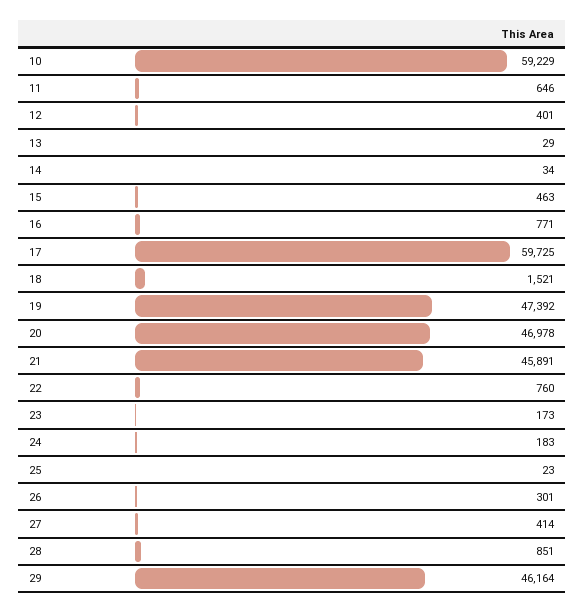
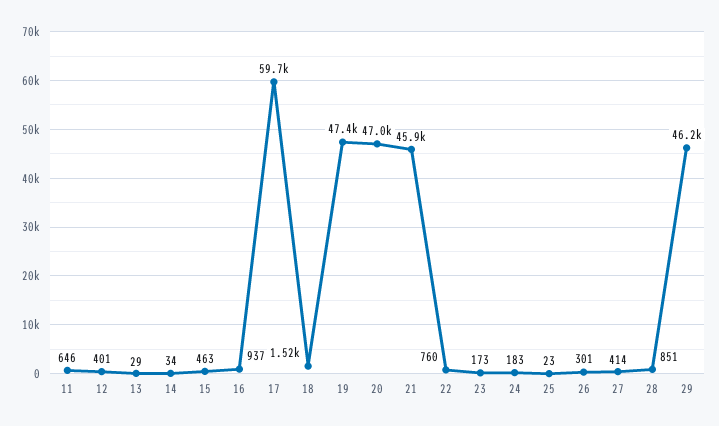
  {
-   "10": 59229,
    "11": 646,
    "12": 401,
    "13": 29,
    "14": 34,
    "15": 463,
-   "16": 771,
+   "16": 937,
    "17": 59725,
    "18": 1521,
    "19": 47392,
    "20": 46978,
    "21": 45891,
    "22": 760,
    "23": 173,
    "24": 183,
    "25": 23,
    "26": 301,
    "27": 414,
    "28": 851,
    "29": 46164
  }

